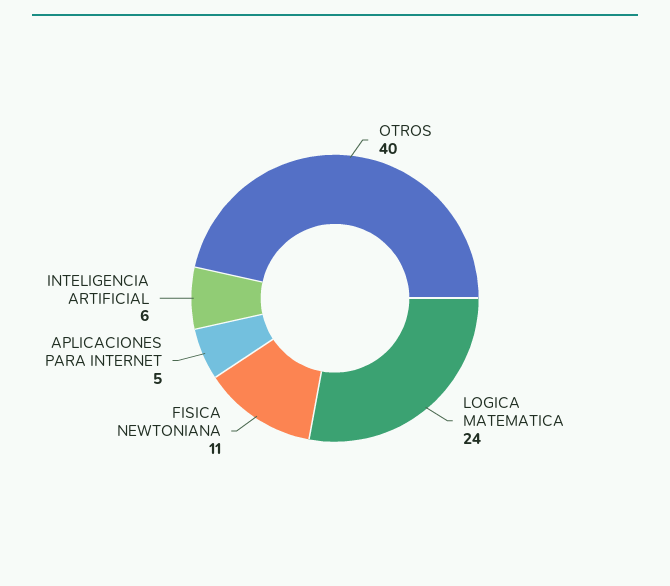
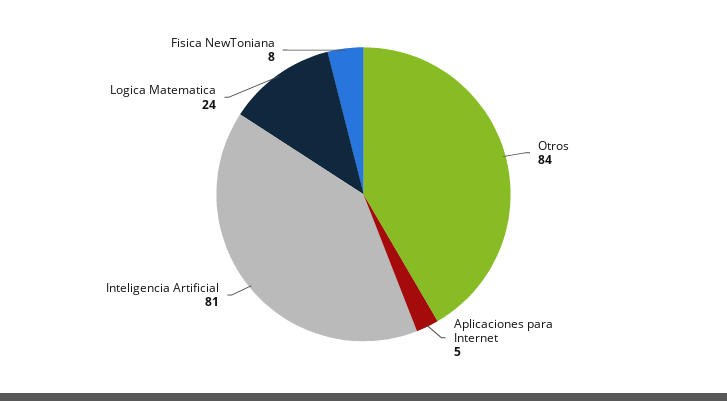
  {
-   "OTROS": 40,
+   "OTROS": 84,
    "LOGICA MATEMATICA": 24,
-   "FISICA NEWTONIANA": 11,
+   "FISICA NEWTONIANA": 8,
    "APLICACIONES PARA INTERNET": 5,
-   "INTELIGENCIA ARTIFICIAL": 6
+   "INTELIGENCIA ARTIFICIAL": 81
  }

